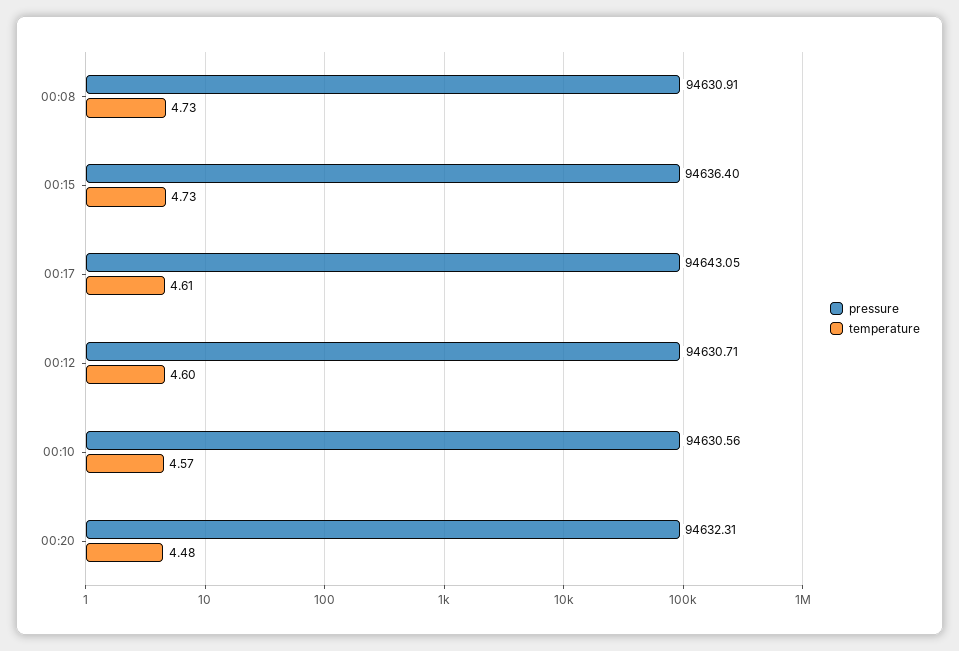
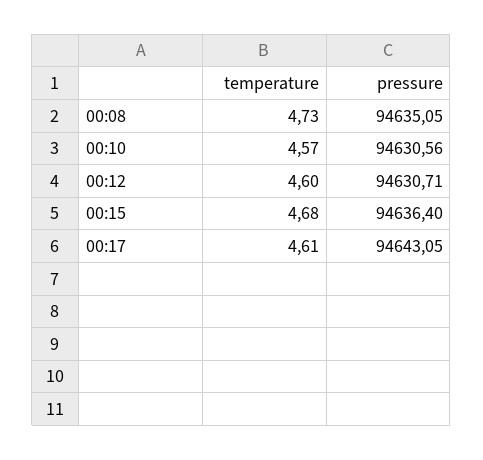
  {
    "pressure": {
-     "00:08": 94630.91,
+     "00:08": 94635.05,
      "00:15": 94636.4,
      "00:17": 94643.05,
      "00:12": 94630.71,
-     "00:10": 94630.56,
+     "00:10": 94630.56
-     "00:20": 94632.31
    },
    "temperature": {
      "00:08": 4.73,
-     "00:15": 4.73,
+     "00:15": 4.68,
      "00:17": 4.61,
      "00:12": 4.6,
-     "00:10": 4.57,
+     "00:10": 4.57
-     "00:20": 4.48
    }
  }

